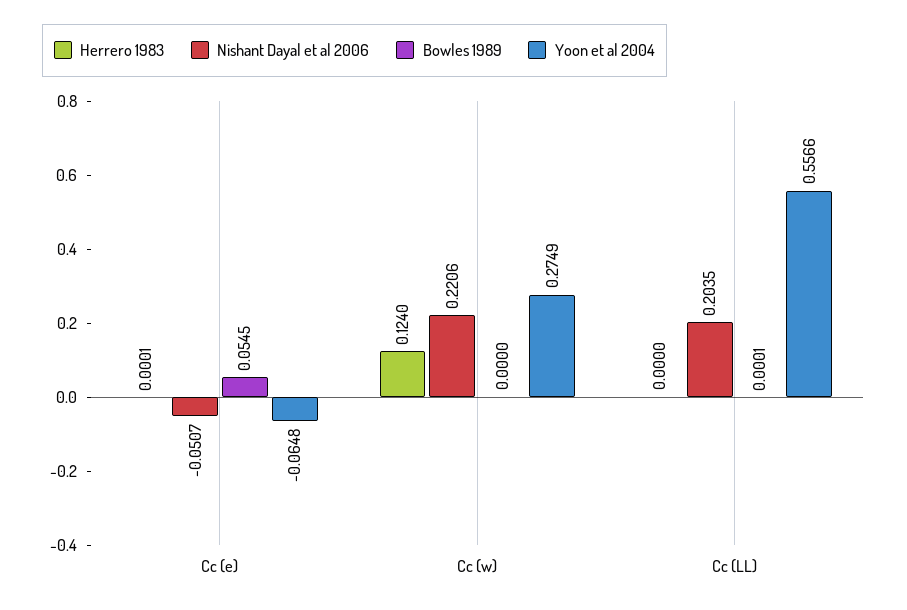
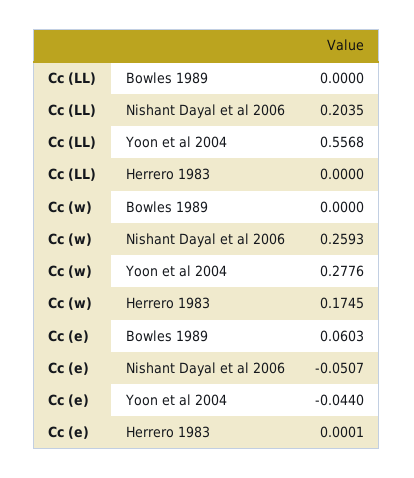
  {
    "Herrero 1983": {
      "Cc (e)": 0.0001,
-     "Cc (w)": 0.124,
+     "Cc (w)": 0.1745,
      "Cc (LL)": 0
    },
    "Nishant Dayal et al 2006": {
      "Cc (e)": -0.0507,
-     "Cc (w)": 0.2206,
+     "Cc (w)": 0.2593,
      "Cc (LL)": 0.2035
    },
    "Bowles 1989": {
-     "Cc (e)": 0.0545,
+     "Cc (e)": 0.0603,
      "Cc (w)": 0,
-     "Cc (LL)": 0.0001
+     "Cc (LL)": 0
    },
    "Yoon et al 2004": {
-     "Cc (e)": -0.0648,
+     "Cc (e)": -0.044,
-     "Cc (w)": 0.2749,
+     "Cc (w)": 0.2776,
-     "Cc (LL)": 0.5566
+     "Cc (LL)": 0.5568
    }
  }

